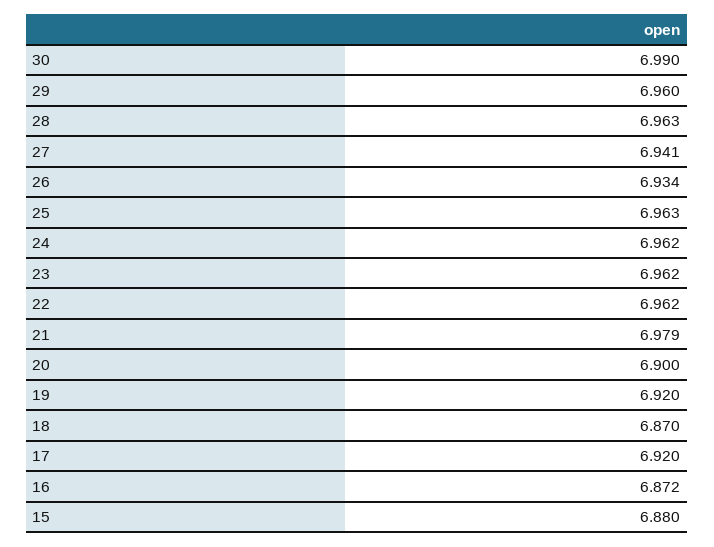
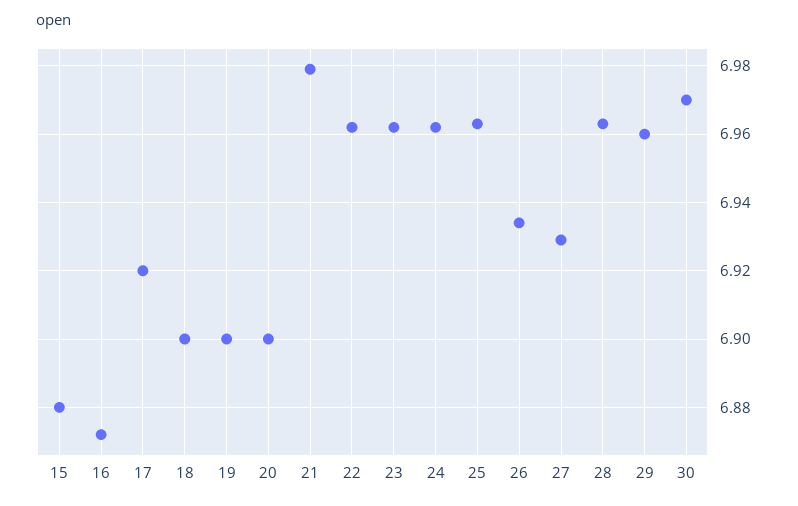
  {
-   "30": 6.99,
+   "30": 6.97,
    "29": 6.96,
    "28": 6.963,
-   "27": 6.941,
+   "27": 6.93,
    "26": 6.934,
    "25": 6.963,
    "24": 6.962,
    "23": 6.962,
    "22": 6.962,
    "21": 6.979,
    "20": 6.9,
-   "19": 6.92,
+   "19": 6.9,
-   "18": 6.87,
+   "18": 6.9,
    "17": 6.92,
    "16": 6.872,
    "15": 6.88
  }

